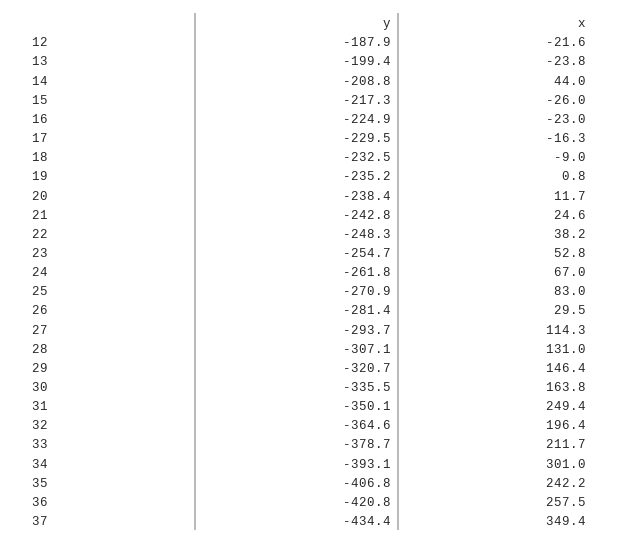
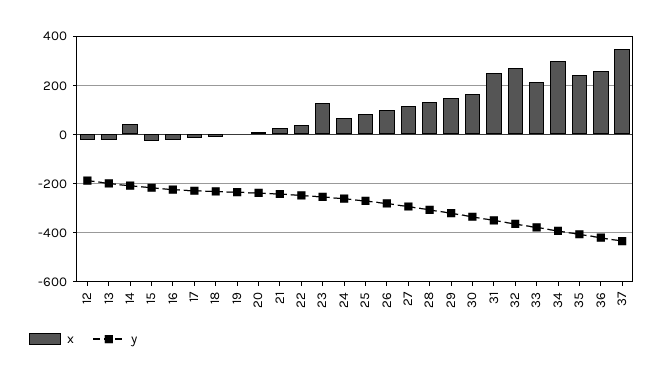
  {
    "y": {
      "12": -187.9,
      "13": -199.4,
      "14": -208.8,
      "15": -217.3,
      "16": -224.9,
      "17": -229.5,
      "18": -232.5,
      "19": -235.2,
      "20": -238.4,
      "21": -242.8,
      "22": -248.3,
      "23": -254.7,
      "24": -261.8,
      "25": -270.9,
      "26": -281.4,
      "27": -293.7,
      "28": -307.1,
      "29": -320.7,
      "30": -335.5,
      "31": -350.1,
      "32": -364.6,
      "33": -378.7,
      "34": -393.1,
      "35": -406.8,
      "36": -420.8,
      "37": -434.4
    },
    "x": {
      "12": -21.6,
      "13": -23.8,
      "14": 44,
      "15": -26,
      "16": -23,
      "17": -16.3,
      "18": -9,
      "19": 0.8,
      "20": 11.7,
      "21": 24.6,
      "22": 38.2,
-     "23": 52.8,
+     "23": 125,
      "24": 67,
      "25": 83,
-     "26": 29.5,
+     "26": 100,
      "27": 114.3,
      "28": 131,
      "29": 146.4,
      "30": 163.8,
      "31": 249.4,
-     "32": 196.4,
+     "32": 275,
      "33": 211.7,
      "34": 301,
      "35": 242.2,
      "36": 257.5,
      "37": 349.4
    }
  }

